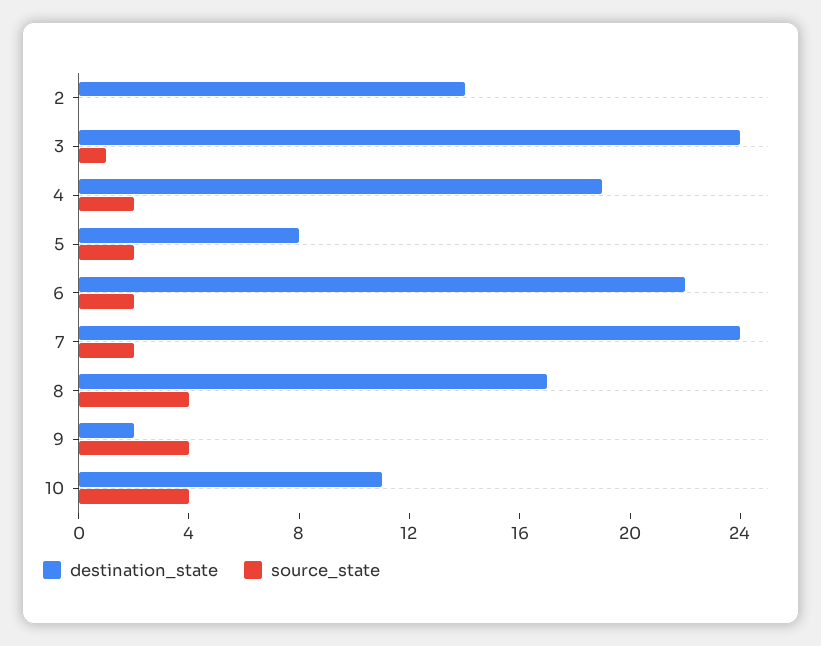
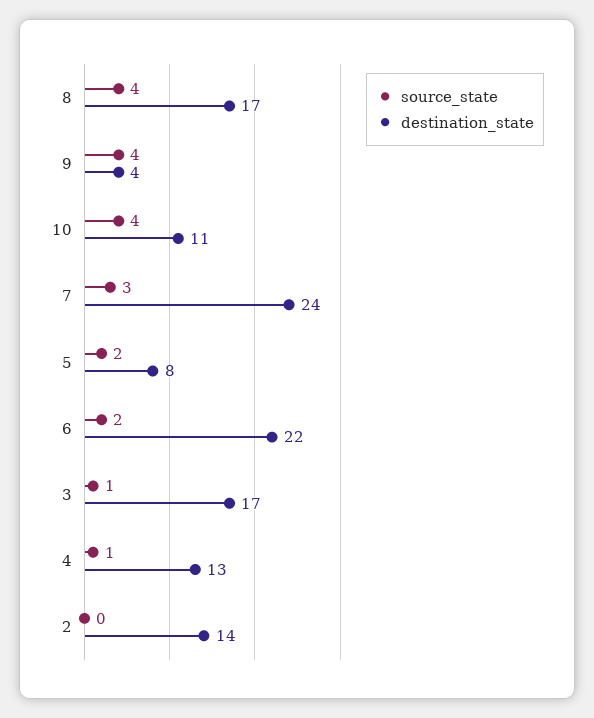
  {
    "destination_state": {
      "2": 14,
-     "3": 24,
+     "3": 17,
-     "4": 19,
+     "4": 13,
      "5": 8,
      "6": 22,
      "7": 24,
      "8": 17,
-     "9": 2,
+     "9": 4,
      "10": 11
    },
    "source_state": {
      "2": 0,
      "3": 1,
-     "4": 2,
+     "4": 1,
      "5": 2,
      "6": 2,
-     "7": 2,
+     "7": 3,
      "8": 4,
      "9": 4,
      "10": 4
    }
  }

